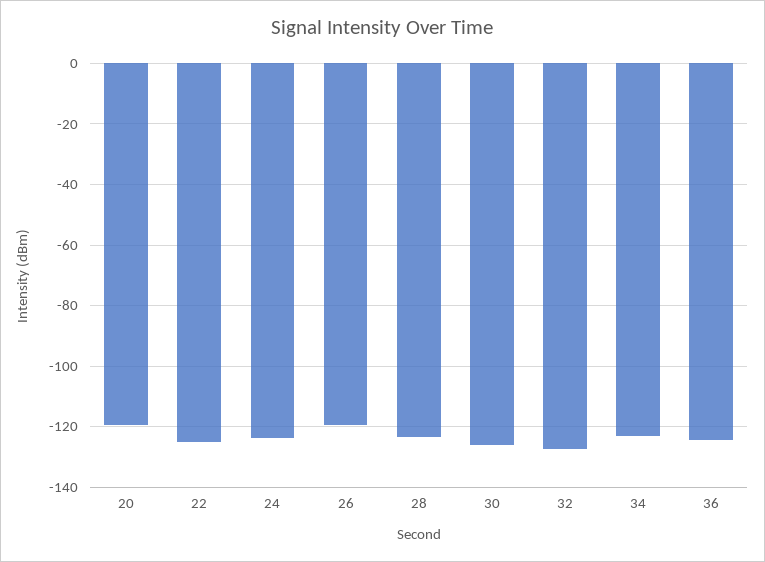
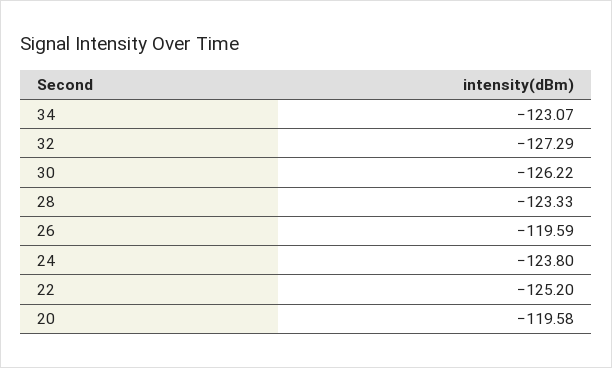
  {
    "20": -119.58,
    "22": -125.2,
    "24": -123.8,
    "26": -119.59,
    "28": -123.33,
    "30": -126.22,
    "32": -127.29,
-   "34": -123.07,
+   "34": -123.07
-   "36": -124
  }

